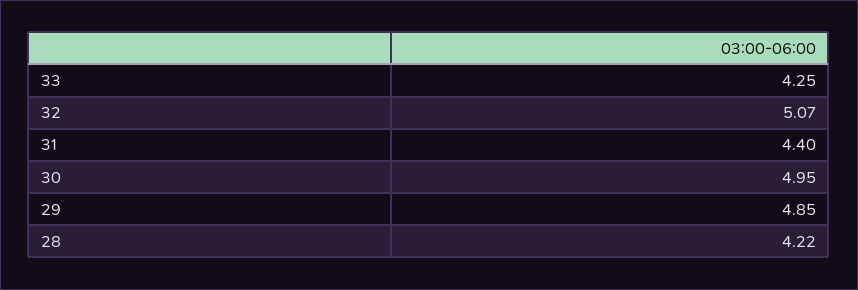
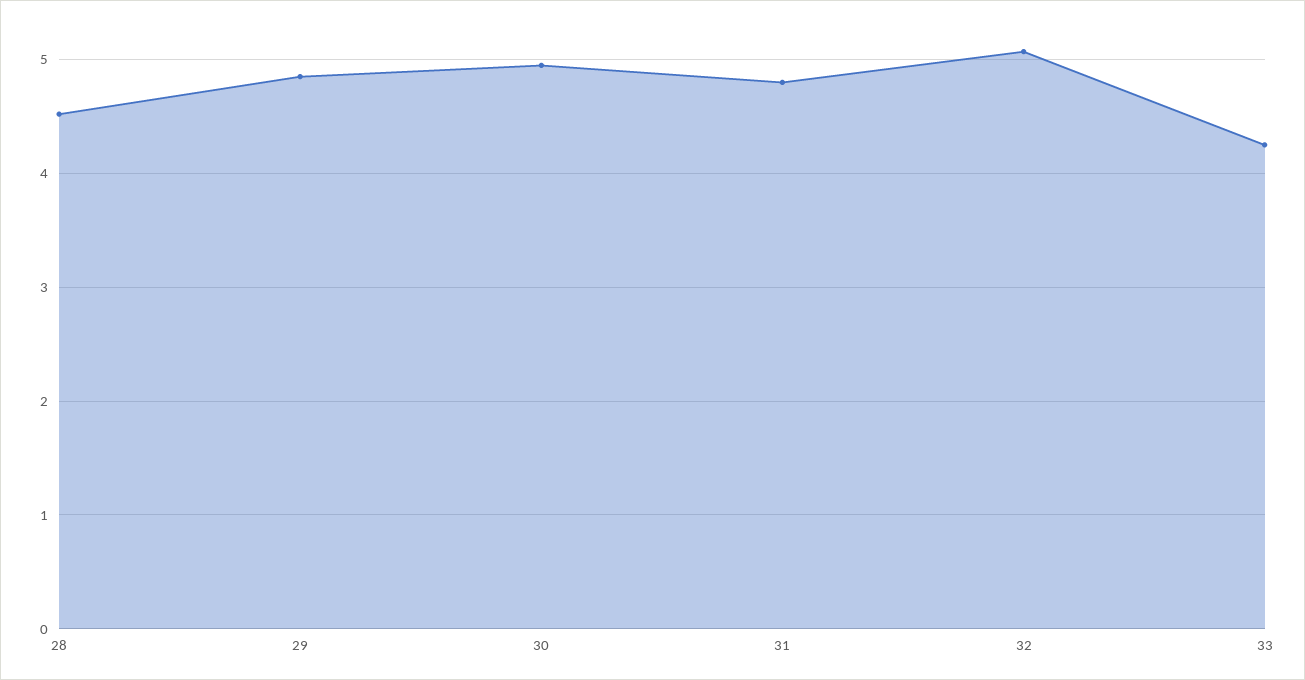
  {
    "33": 4.25,
    "32": 5.07,
-   "31": 4.4,
+   "31": 4.8,
    "30": 4.95,
    "29": 4.85,
-   "28": 4.22
+   "28": 4.5
  }

